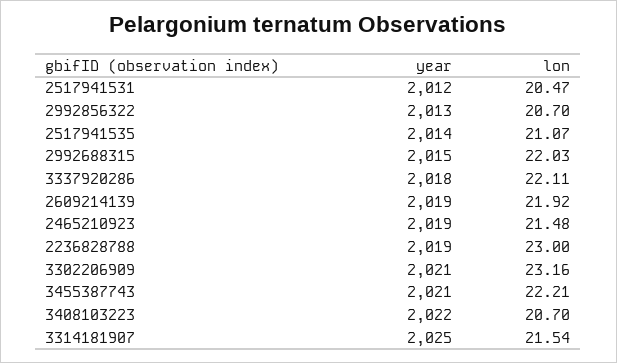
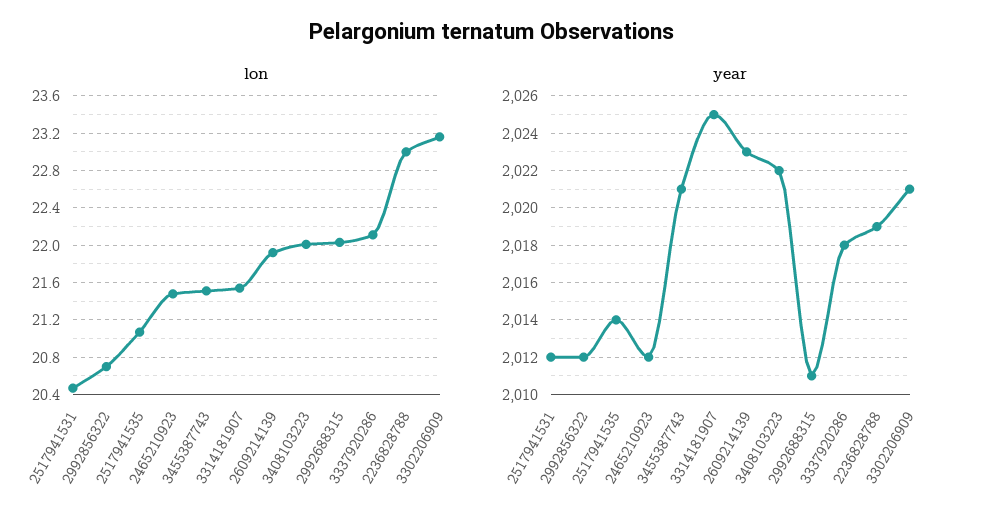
  {
    "year": {
      "2517941531": 2012,
-     "2992856322": 2013,
+     "2992856322": 2012,
      "2517941535": 2014,
-     "2992688315": 2015,
+     "2992688315": 2011,
      "3337920286": 2018,
-     "2609214139": 2019,
+     "2609214139": 2023,
-     "2465210923": 2019,
+     "2465210923": 2012,
      "2236828788": 2019,
      "3302206909": 2021,
      "3455387743": 2021,
      "3408103223": 2022,
      "3314181907": 2025
    },
    "lon": {
      "2517941531": 20.47,
      "2992856322": 20.7,
      "2517941535": 21.07,
      "2992688315": 22.03,
      "3337920286": 22.11,
      "2609214139": 21.92,
      "2465210923": 21.48,
      "2236828788": 23,
      "3302206909": 23.16,
-     "3455387743": 22.21,
+     "3455387743": 21.5,
-     "3408103223": 20.7,
+     "3408103223": 22,
      "3314181907": 21.54
    }
  }

